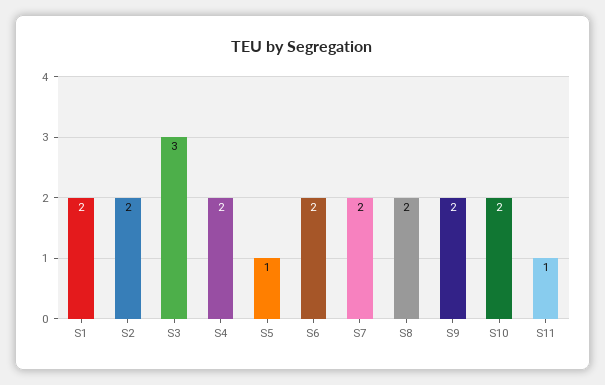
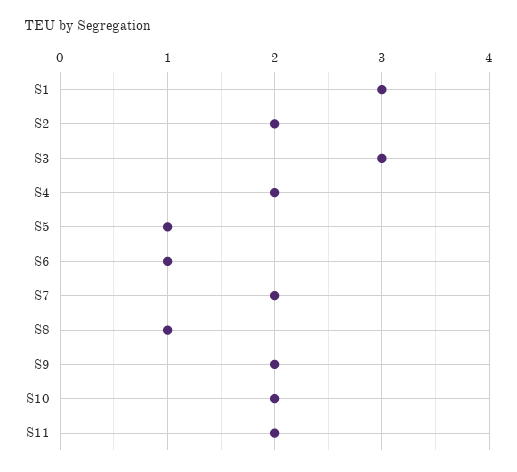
  {
-   "S1": 2,
+   "S1": 3,
    "S2": 2,
    "S3": 3,
    "S4": 2,
    "S5": 1,
-   "S6": 2,
+   "S6": 1,
    "S7": 2,
-   "S8": 2,
+   "S8": 1,
    "S9": 2,
    "S10": 2,
-   "S11": 1
+   "S11": 2
  }

